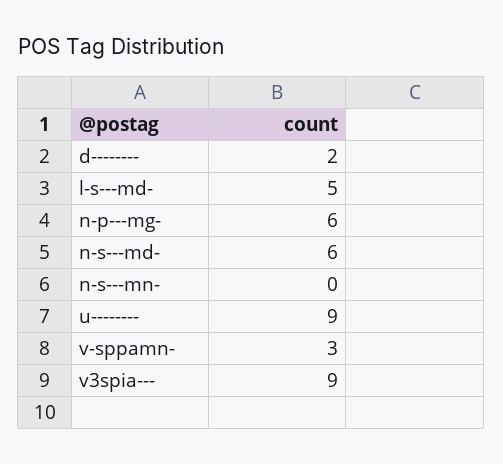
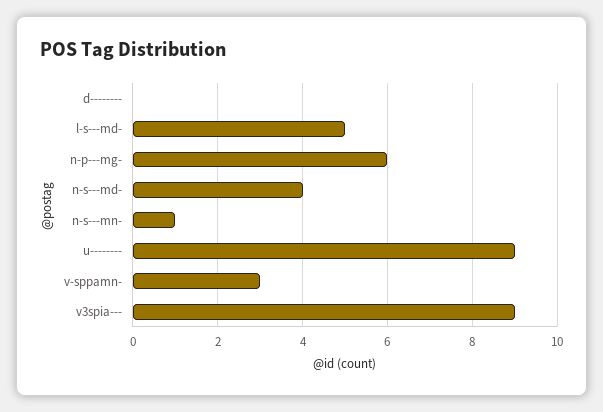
  {
-   "d--------": 2,
+   "d--------": 0,
    "l-s---md-": 5,
    "n-p---mg-": 6,
-   "n-s---md-": 6,
+   "n-s---md-": 4,
-   "n-s---mn-": 0,
+   "n-s---mn-": 1,
    "u--------": 9,
    "v-sppamn-": 3,
    "v3spia---": 9
  }

